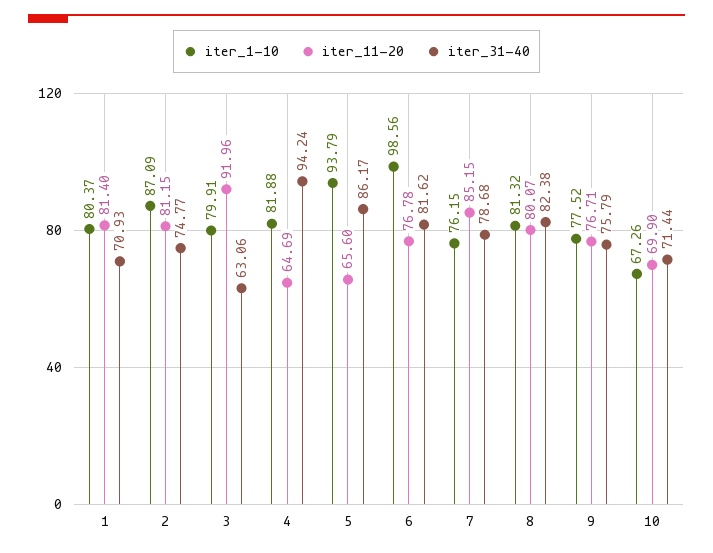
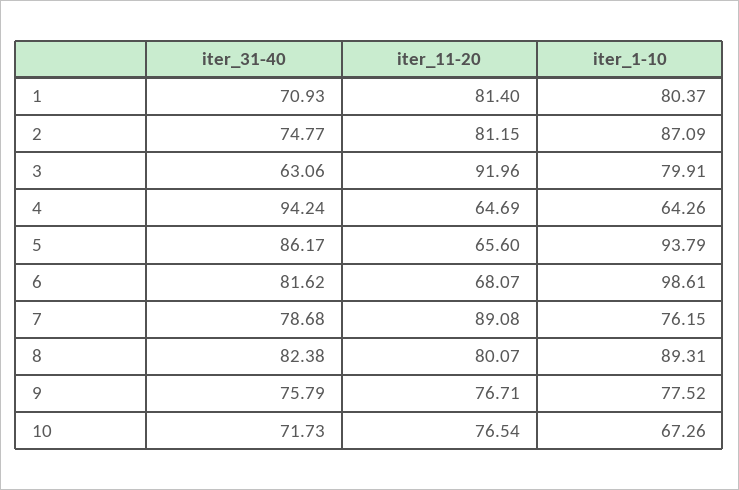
  {
    "iter_1-10": {
      "1": 80.37,
      "2": 87.09,
      "3": 79.91,
-     "4": 81.88,
+     "4": 64.26,
      "5": 93.79,
-     "6": 98.56,
+     "6": 98.61,
      "7": 76.15,
-     "8": 81.32,
+     "8": 89.31,
      "9": 77.52,
      "10": 67.26
    },
    "iter_11-20": {
      "1": 81.4,
      "2": 81.15,
      "3": 91.96,
      "4": 64.69,
      "5": 65.6,
-     "6": 76.78,
+     "6": 68.07,
-     "7": 85.15,
+     "7": 89.08,
      "8": 80.07,
      "9": 76.71,
-     "10": 69.9
+     "10": 76.54
    },
    "iter_31-40": {
      "1": 70.93,
      "2": 74.77,
      "3": 63.06,
      "4": 94.24,
      "5": 86.17,
      "6": 81.62,
      "7": 78.68,
      "8": 82.38,
      "9": 75.79,
-     "10": 71.44
+     "10": 71.73
    }
  }

